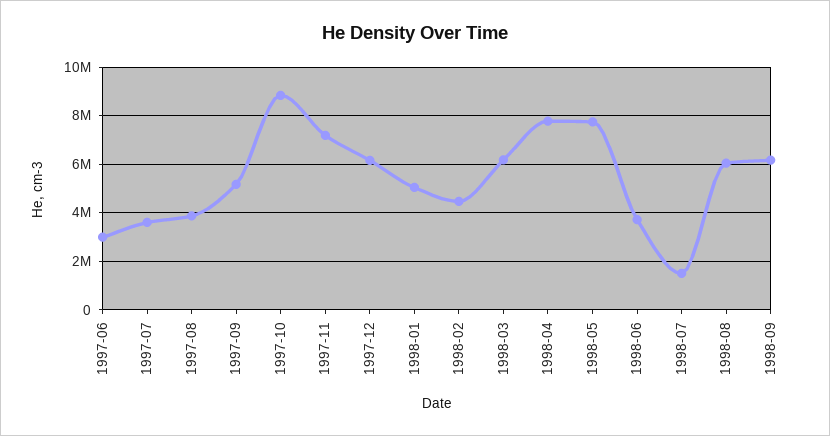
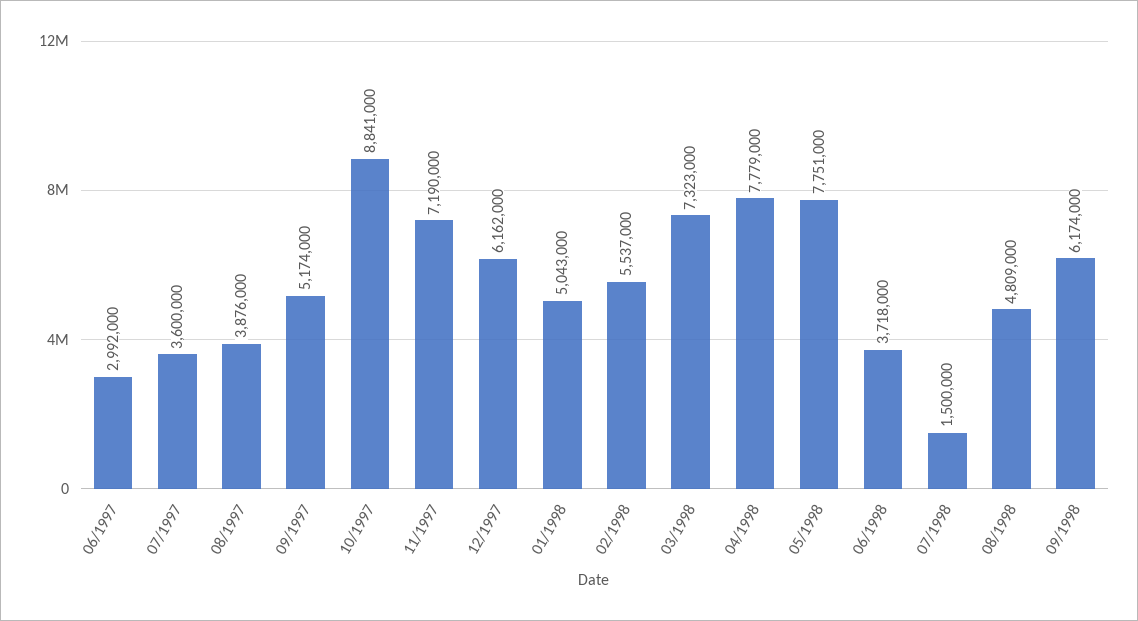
  {
    "1997-06": 2992000,
    "1997-07": 3600000,
    "1997-08": 3876000,
    "1997-09": 5174000,
    "1997-10": 8841000,
    "1997-11": 7190000,
    "1997-12": 6162000,
    "1998-01": 5043000,
-   "1998-02": 4500000,
+   "1998-02": 5537000,
-   "1998-03": 6250000,
+   "1998-03": 7323000,
    "1998-04": 7779000,
    "1998-05": 7751000,
    "1998-06": 3718000,
    "1998-07": 1500000,
-   "1998-08": 6000000,
+   "1998-08": 4809000,
    "1998-09": 6174000
  }

